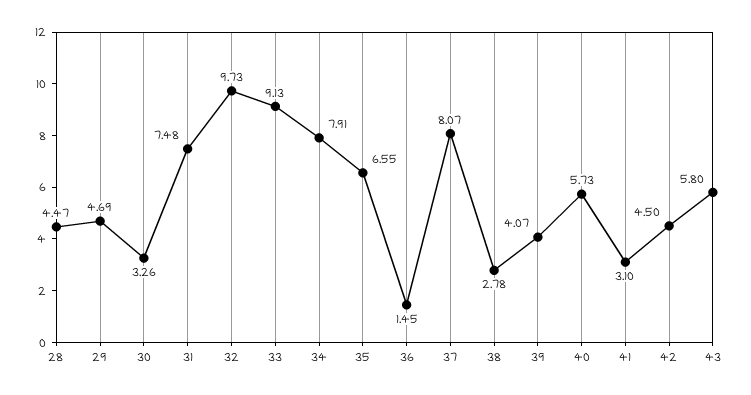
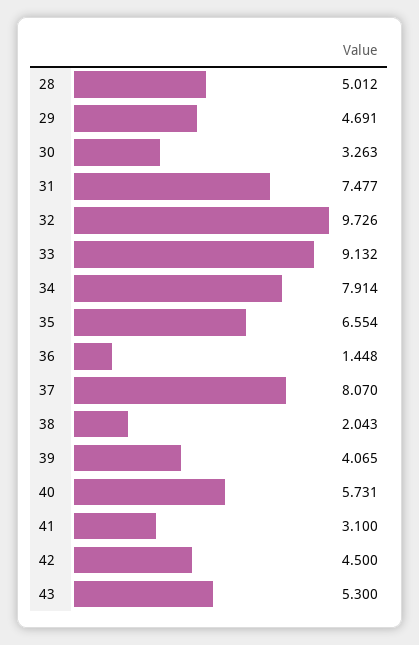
  {
-   "28": 4.47,
+   "28": 5.012,
    "29": 4.691,
    "30": 3.263,
    "31": 7.477,
    "32": 9.726,
    "33": 9.132,
    "34": 7.914,
    "35": 6.554,
    "36": 1.448,
    "37": 8.07,
-   "38": 2.78,
+   "38": 2.043,
    "39": 4.065,
    "40": 5.731,
    "41": 3.1,
    "42": 4.5,
-   "43": 5.8
+   "43": 5.3
  }

